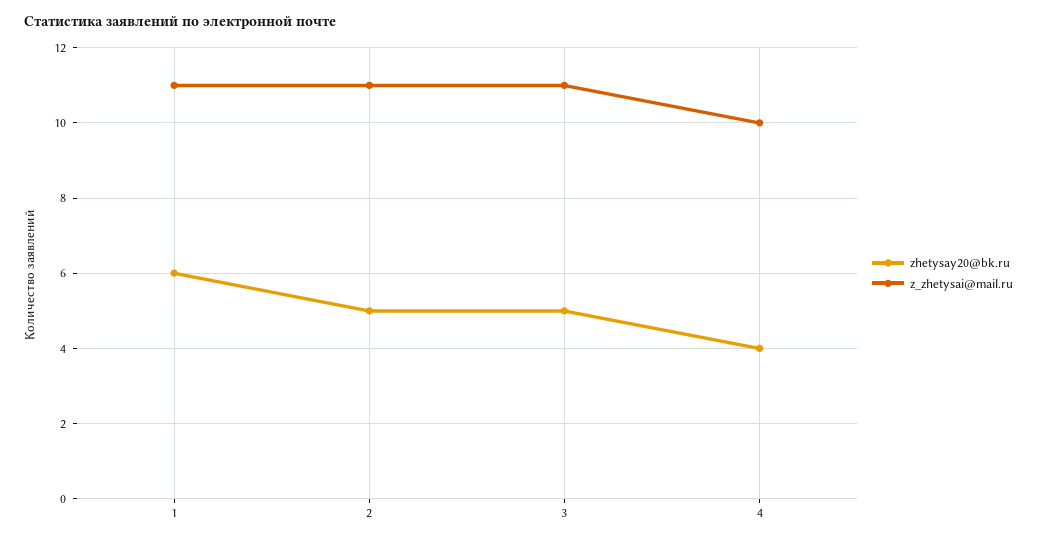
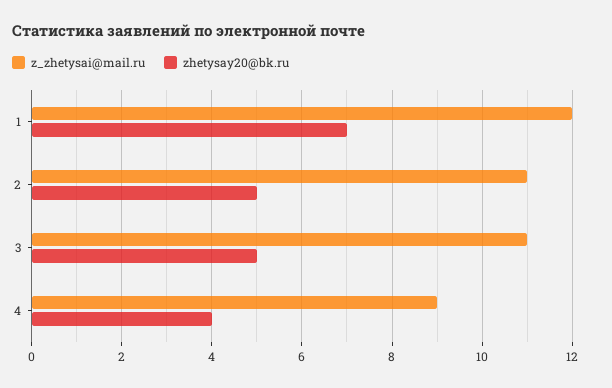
  {
    "zhetysay20@bk.ru": {
-     "1": 6,
+     "1": 7,
      "2": 5,
      "3": 5,
      "4": 4
    },
    "z_zhetysai@mail.ru": {
-     "1": 11,
+     "1": 12,
      "2": 11,
      "3": 11,
-     "4": 10
+     "4": 9
    }
  }

